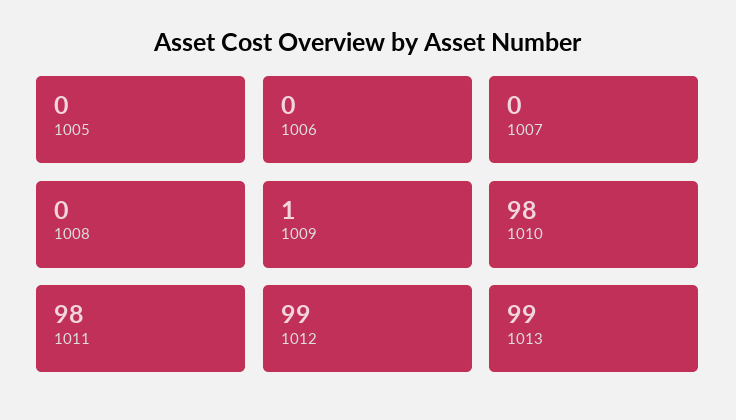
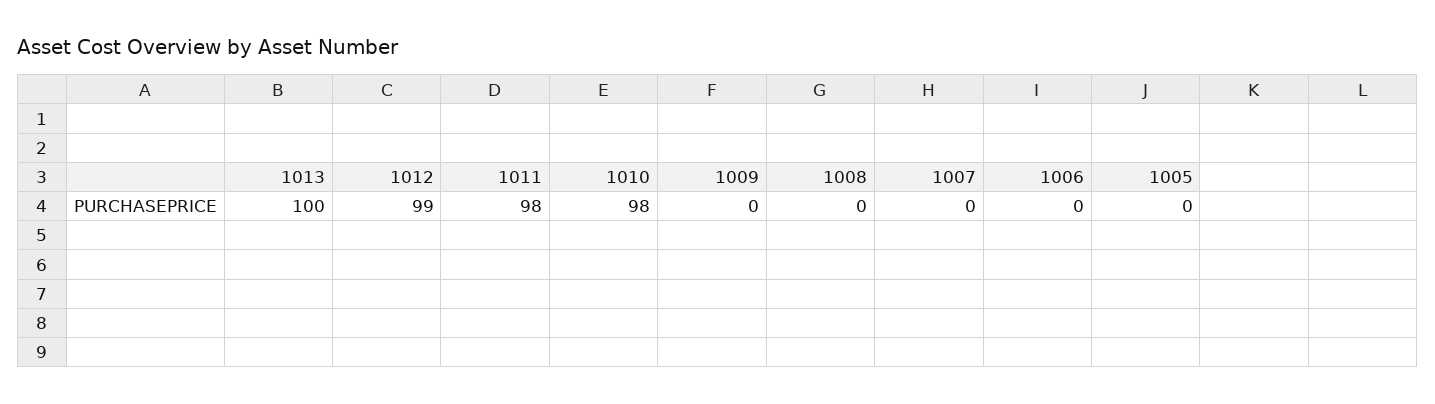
  {
    "1005": 0,
    "1006": 0,
    "1007": 0,
    "1008": 0,
-   "1009": 1,
+   "1009": 0,
    "1010": 98,
    "1011": 98,
    "1012": 99,
-   "1013": 99
+   "1013": 100
  }

